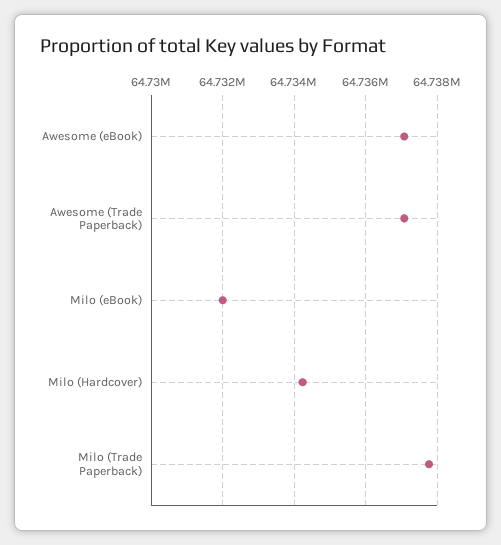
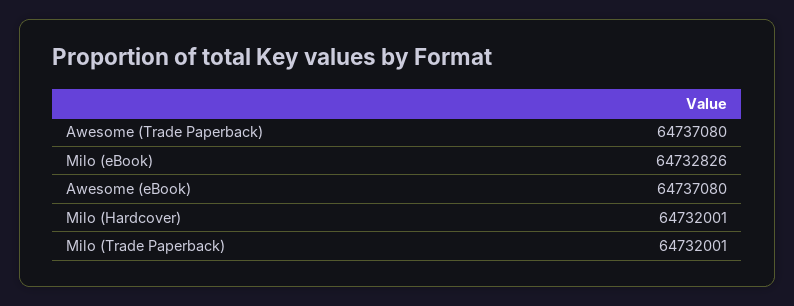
  {
    "Awesome (eBook)": 64737080,
    "Awesome (Trade Paperback)": 64737080,
-   "Milo (eBook)": 64732000,
+   "Milo (eBook)": 64732826,
-   "Milo (Hardcover)": 64734200,
+   "Milo (Hardcover)": 64732001,
-   "Milo (Trade Paperback)": 64737800
+   "Milo (Trade Paperback)": 64732001
  }

